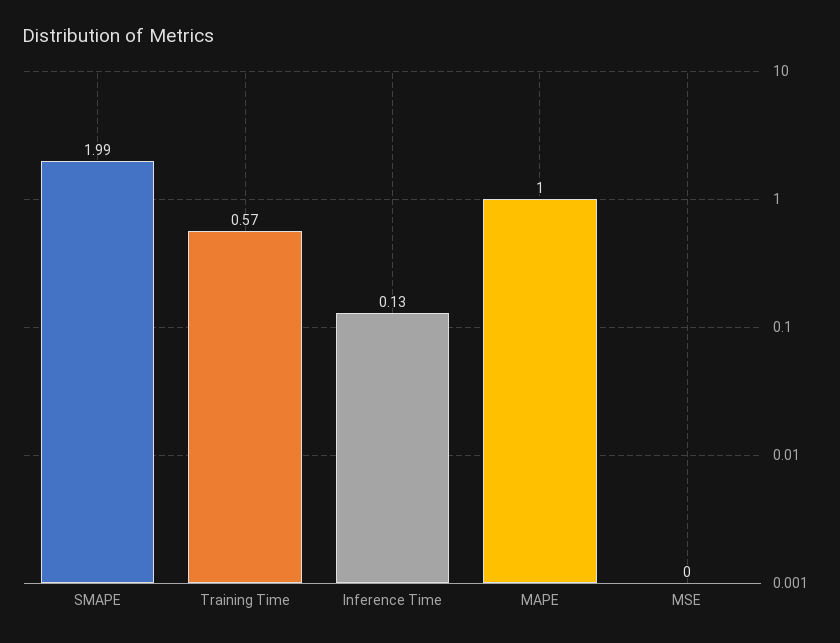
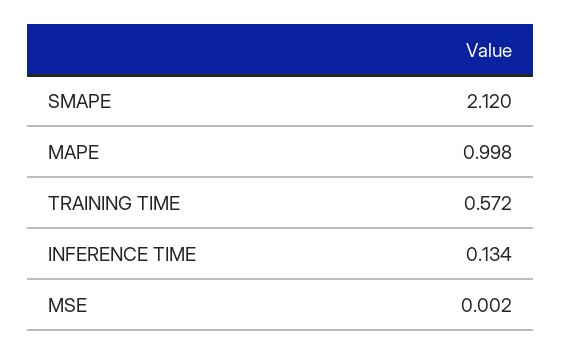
  {
-   "SMAPE": 1.99,
+   "SMAPE": 2.12,
    "Training Time": 0.572,
    "Inference Time": 0.134,
    "MAPE": 0.998,
    "MSE": 0.002
  }

